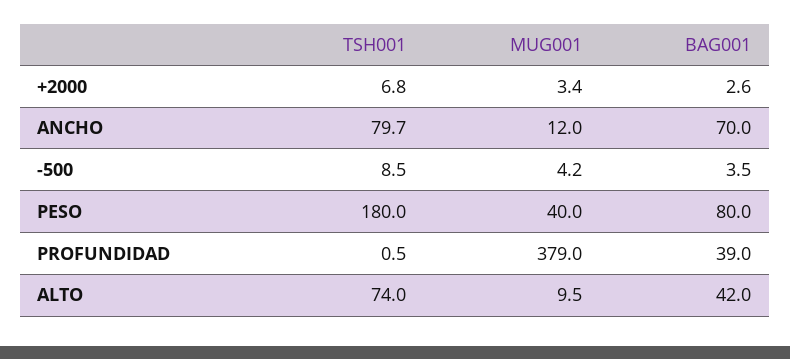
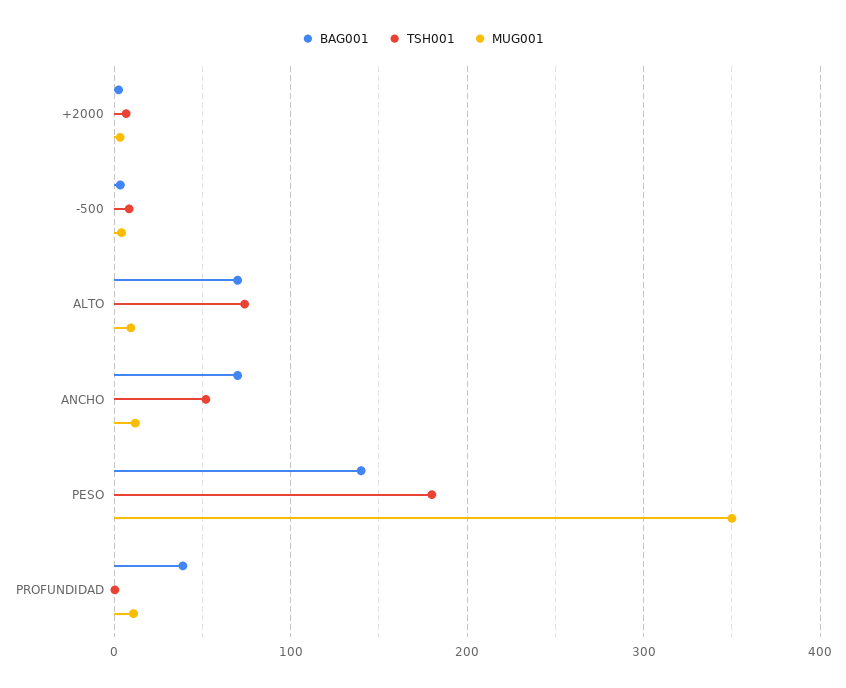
  {
    "TSH001": {
      "+2000": 6.8,
-     "ANCHO": 79.7,
+     "ANCHO": 50,
      "-500": 8.5,
      "PESO": 180,
      "PROFUNDIDAD": 0.5,
      "ALTO": 74
    },
    "MUG001": {
      "+2000": 3.4,
      "ANCHO": 12,
      "-500": 4.2,
-     "PESO": 40,
+     "PESO": 350,
-     "PROFUNDIDAD": 379,
+     "PROFUNDIDAD": 10,
      "ALTO": 9.5
    },
    "BAG001": {
      "+2000": 2.6,
      "ANCHO": 70,
      "-500": 3.5,
-     "PESO": 80,
+     "PESO": 140,
      "PROFUNDIDAD": 39,
-     "ALTO": 42
+     "ALTO": 70
    }
  }

